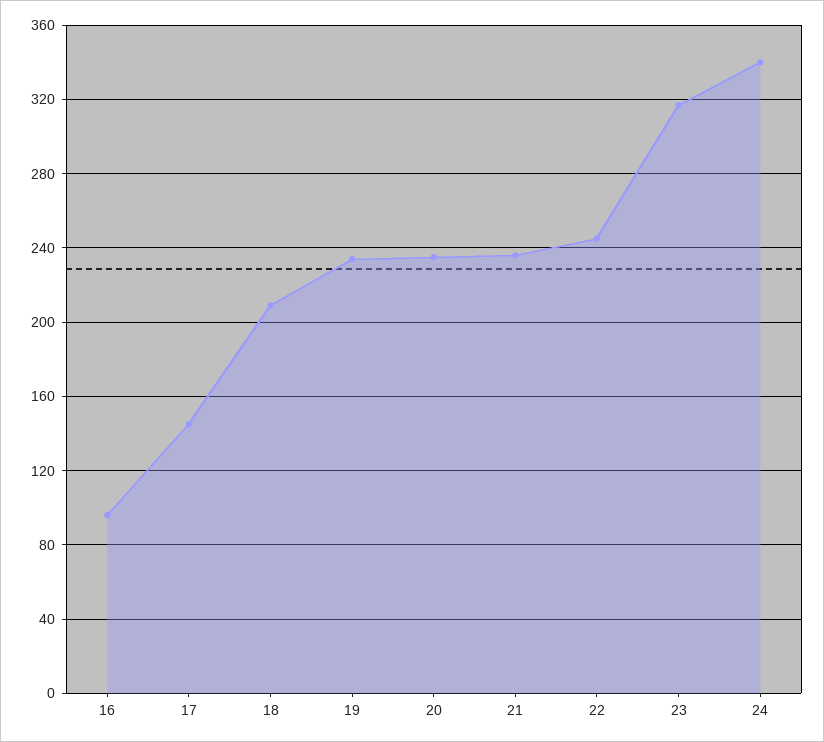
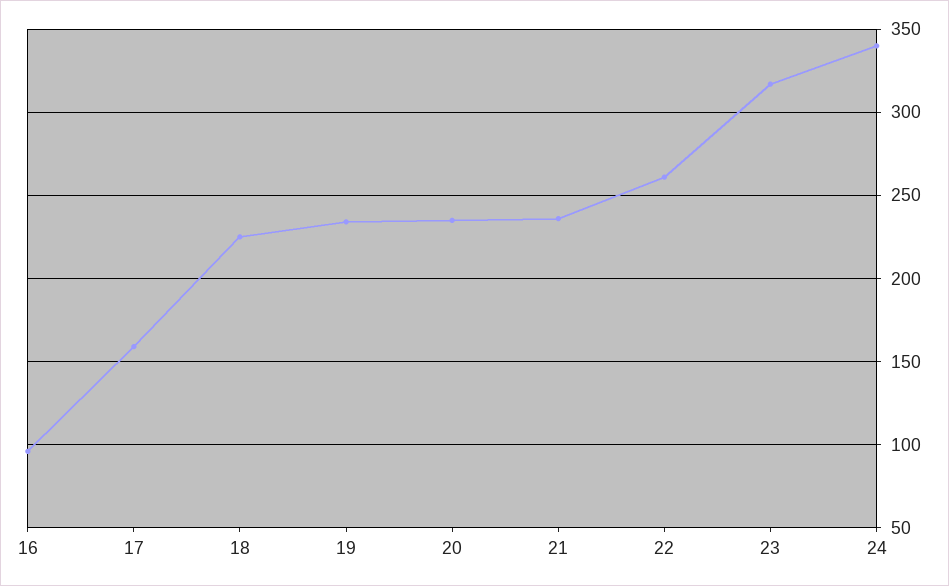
  {
    "16": 95,
-   "17": 145,
+   "17": 160,
-   "18": 210,
+   "18": 225,
    "19": 235,
    "20": 235,
    "21": 235,
-   "22": 245,
+   "22": 260,
    "23": 315,
    "24": 340
  }

